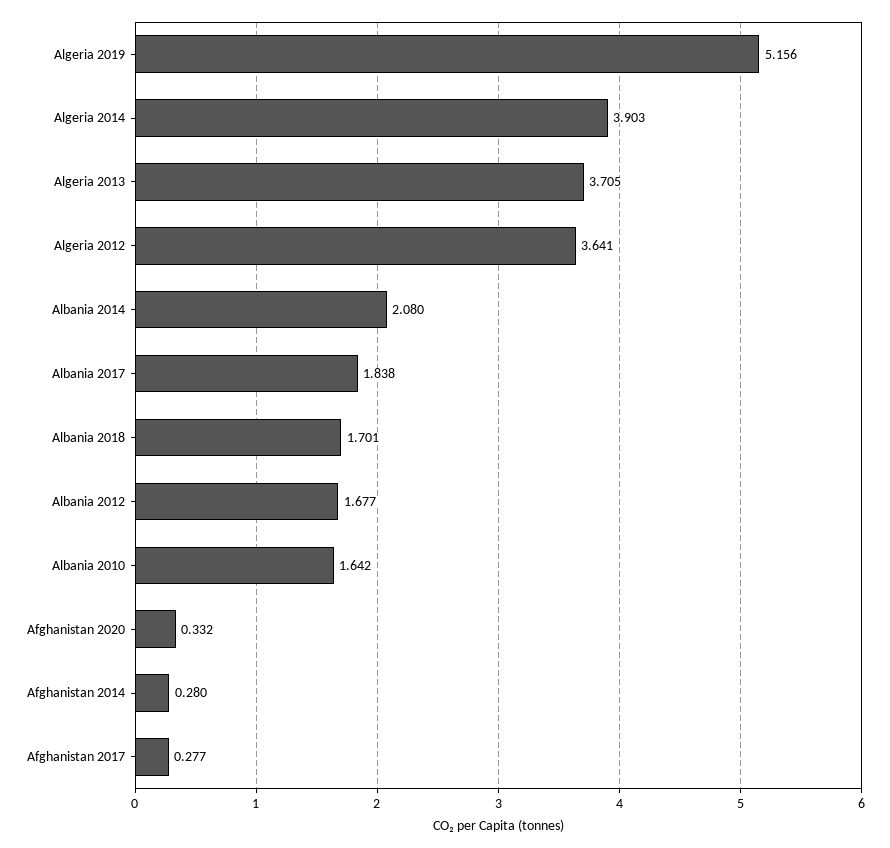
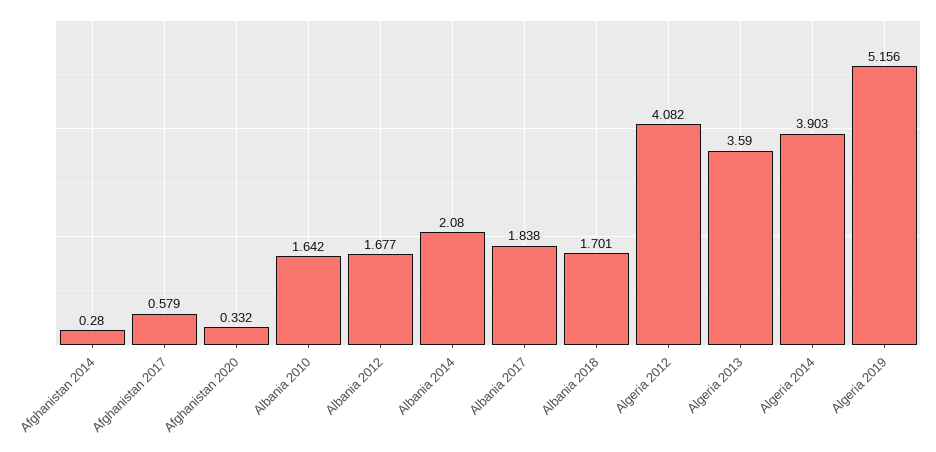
  {
    "Algeria 2019": 5.156,
    "Algeria 2014": 3.903,
-   "Algeria 2013": 3.705,
+   "Algeria 2013": 3.59,
-   "Algeria 2012": 3.641,
+   "Algeria 2012": 4.082,
    "Albania 2014": 2.08,
    "Albania 2017": 1.838,
    "Albania 2018": 1.701,
    "Albania 2012": 1.677,
    "Albania 2010": 1.642,
    "Afghanistan 2020": 0.332,
    "Afghanistan 2014": 0.28,
-   "Afghanistan 2017": 0.277
+   "Afghanistan 2017": 0.579
  }

